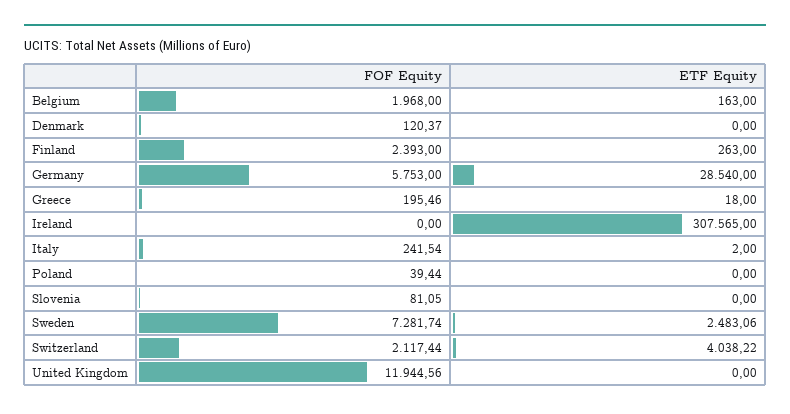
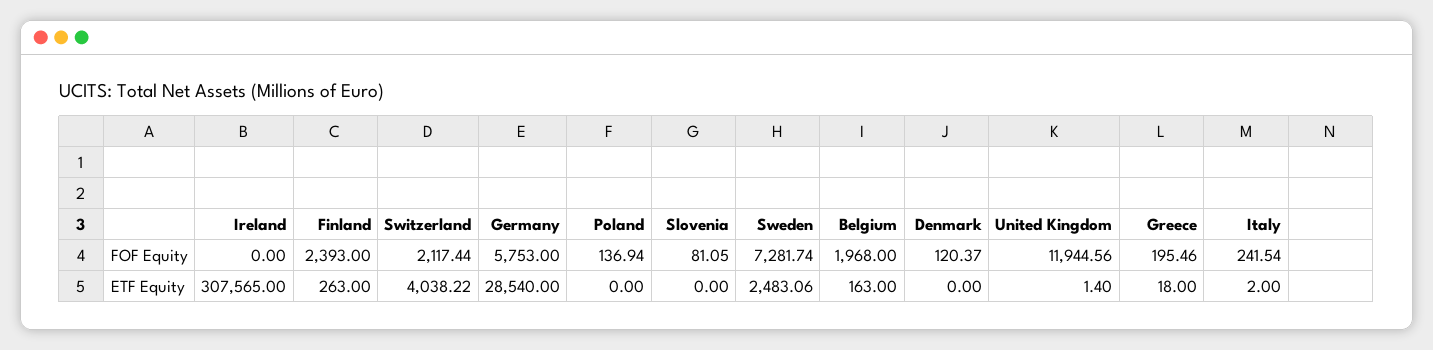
  {
    "FOF Equity": {
      "Belgium": 1968,
      "Denmark": 120.37,
      "Finland": 2393,
      "Germany": 5753,
      "Greece": 195.46,
      "Ireland": 0,
      "Italy": 241.54,
-     "Poland": 39.44,
+     "Poland": 136.94,
      "Slovenia": 81.05,
      "Sweden": 7281.74,
      "Switzerland": 2117.44,
      "United Kingdom": 11944.56
    },
    "ETF Equity": {
      "Belgium": 163,
      "Denmark": 0,
      "Finland": 263,
      "Germany": 28540,
      "Greece": 18,
      "Ireland": 307565,
      "Italy": 2,
      "Poland": 0,
      "Slovenia": 0,
      "Sweden": 2483.06,
      "Switzerland": 4038.22,
-     "United Kingdom": 0
+     "United Kingdom": 1.4
    }
  }

